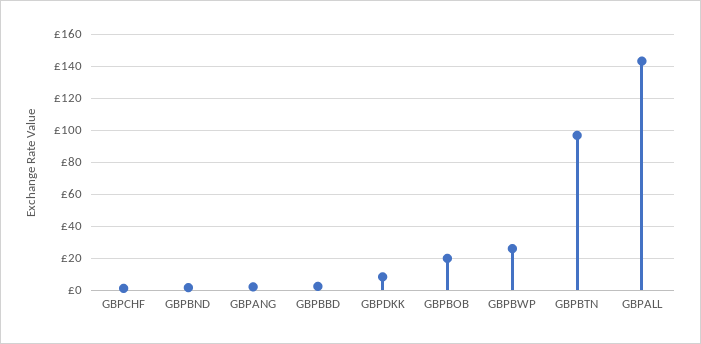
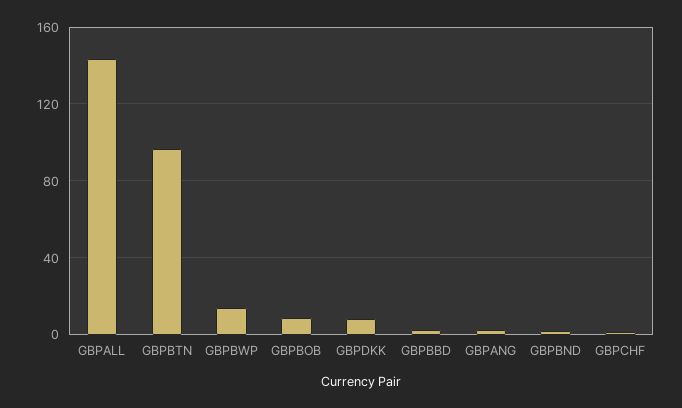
  {
    "GBPCHF": 0,
    "GBPBND": 0,
    "GBPANG": 0,
    "GBPBBD": 5,
    "GBPDKK": 10,
-   "GBPBOB": 20,
+   "GBPBOB": 10,
-   "GBPBWP": 25,
+   "GBPBWP": 15,
    "GBPBTN": 95,
    "GBPALL": 145
  }

